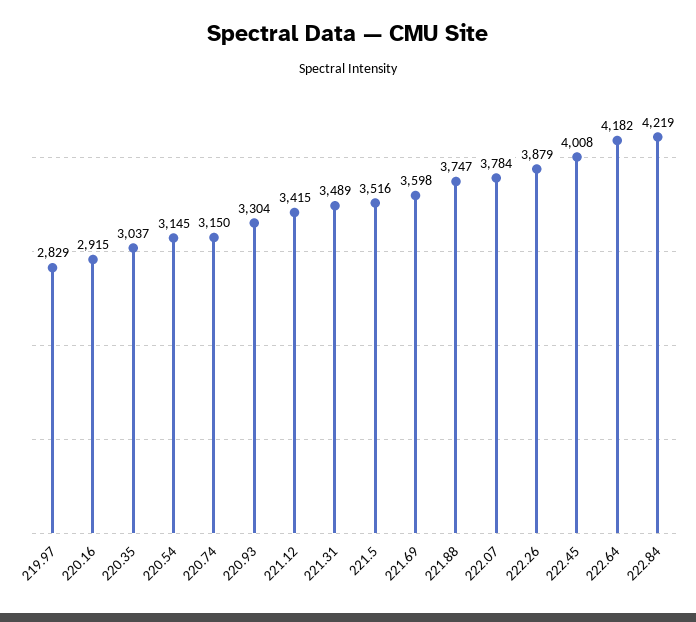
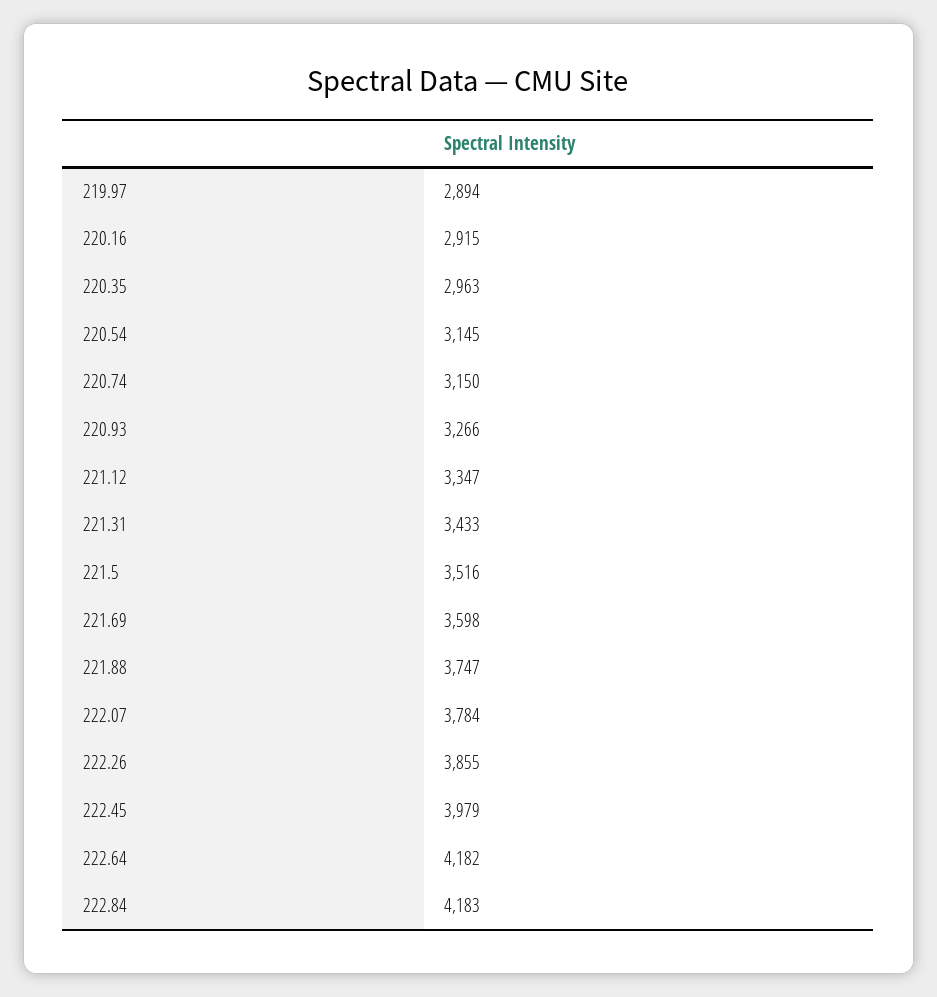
  {
-   "219.97": 2829,
+   "219.97": 2894,
    "220.16": 2915,
-   "220.35": 3037,
+   "220.35": 2963,
    "220.54": 3145,
    "220.74": 3150,
-   "220.93": 3304,
+   "220.93": 3266,
-   "221.12": 3415,
+   "221.12": 3347,
-   "221.31": 3489,
+   "221.31": 3433,
    "221.5": 3516,
    "221.69": 3598,
    "221.88": 3747,
    "222.07": 3784,
-   "222.26": 3879,
+   "222.26": 3855,
-   "222.45": 4008,
+   "222.45": 3979,
    "222.64": 4182,
-   "222.84": 4219
+   "222.84": 4183
  }

